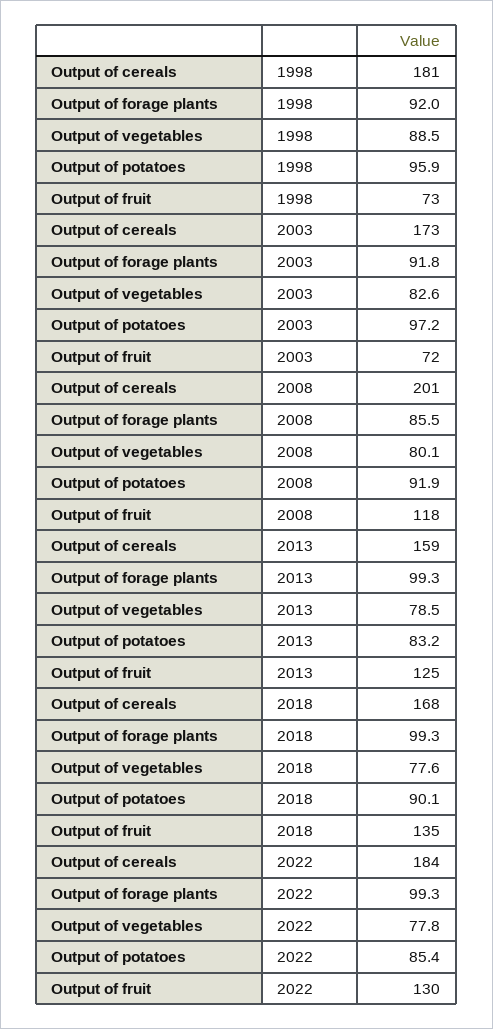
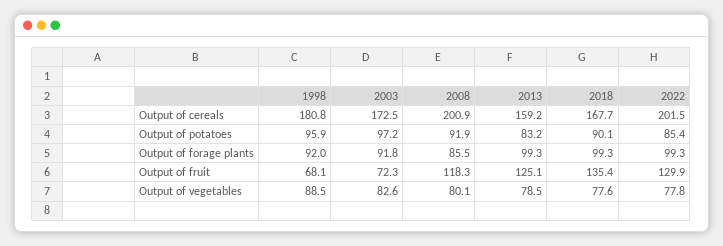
  {
    "Output of cereals": {
      "1998": 180.8,
      "2003": 172.5,
      "2008": 200.9,
      "2013": 159.2,
      "2018": 167.7,
-     "2022": 184
+     "2022": 201.5
    },
    "Output of forage plants": {
      "1998": 92,
      "2003": 91.8,
      "2008": 85.5,
      "2013": 99.3,
      "2018": 99.3,
      "2022": 99.3
    },
    "Output of vegetables": {
      "1998": 88.5,
      "2003": 82.6,
      "2008": 80.1,
      "2013": 78.5,
      "2018": 77.6,
      "2022": 77.8
    },
    "Output of potatoes": {
      "1998": 95.9,
      "2003": 97.2,
      "2008": 91.9,
      "2013": 83.2,
      "2018": 90.1,
      "2022": 85.4
    },
    "Output of fruit": {
-     "1998": 73,
+     "1998": 68.1,
      "2003": 72.3,
      "2008": 118.3,
      "2013": 125.1,
      "2018": 135.4,
      "2022": 129.9
    }
  }

